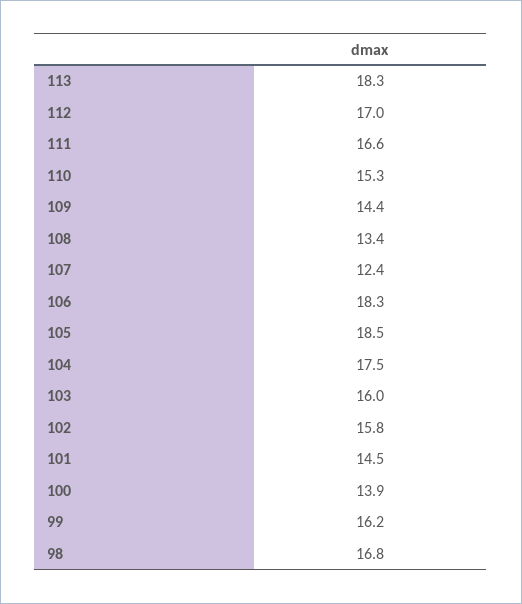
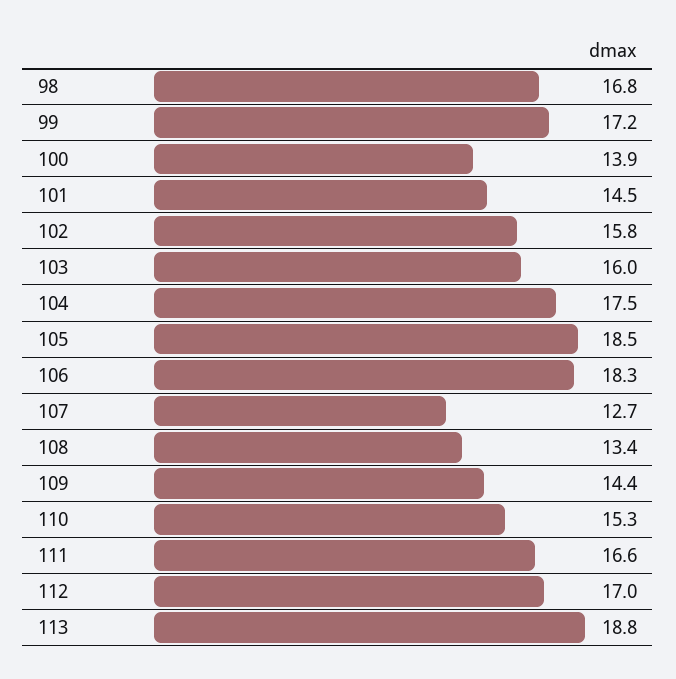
  {
-   "113": 18.3,
+   "113": 18.8,
    "112": 17,
    "111": 16.6,
    "110": 15.3,
    "109": 14.4,
    "108": 13.4,
-   "107": 12.4,
+   "107": 12.7,
    "106": 18.3,
    "105": 18.5,
    "104": 17.5,
    "103": 16,
    "102": 15.8,
    "101": 14.5,
    "100": 13.9,
-   "99": 16.2,
+   "99": 17.2,
    "98": 16.8
  }

